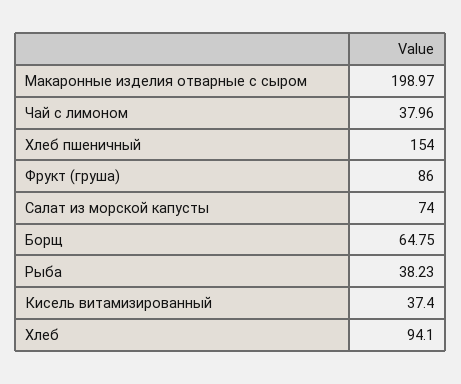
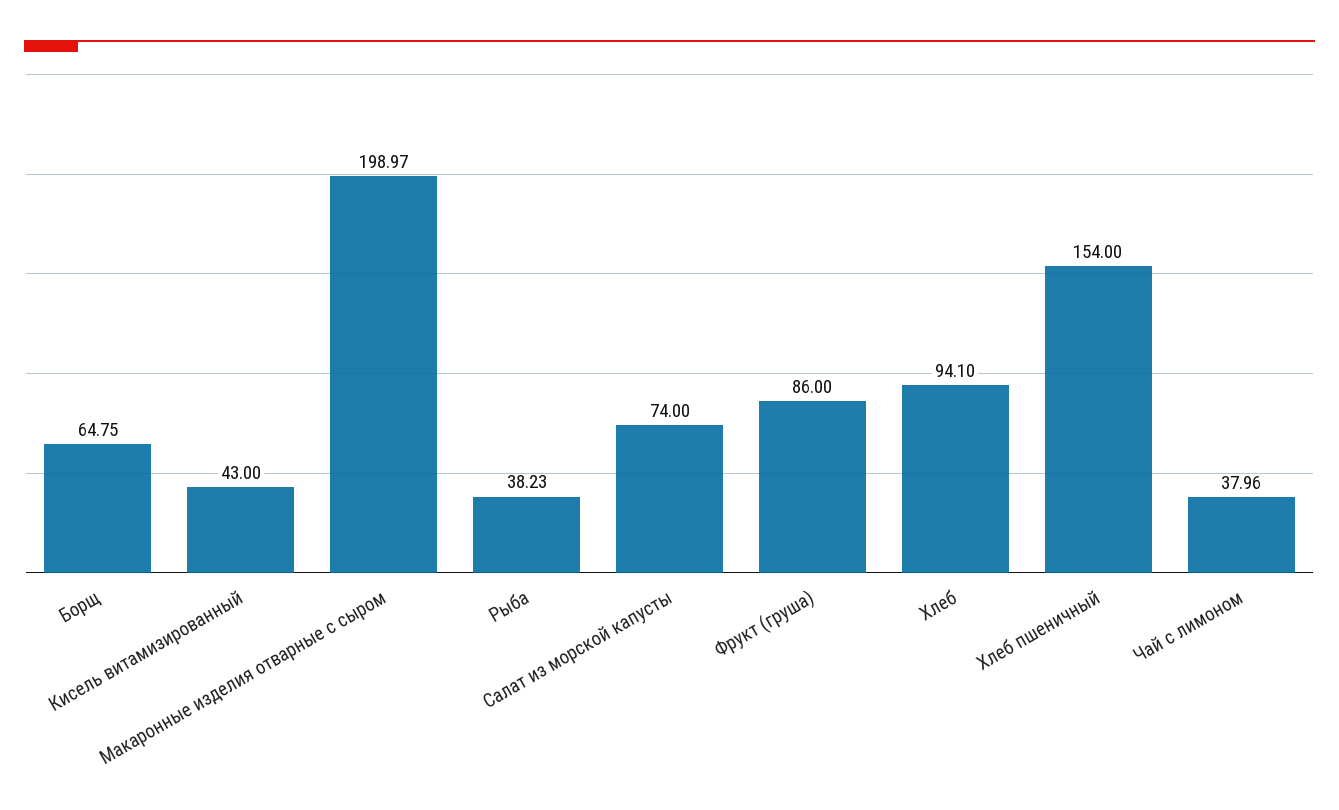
  {
    "Макаронные изделия отварные с сыром": 198.97,
    "Чай с лимоном": 37.96,
    "Хлеб пшеничный": 154,
    "Фрукт (груша)": 86,
    "Салат из морской капусты": 74,
    "Борщ": 64.75,
    "Рыба": 38.23,
-   "Кисель витамизированный": 37.4,
+   "Кисель витамизированный": 43,
    "Хлеб": 94.1
  }

